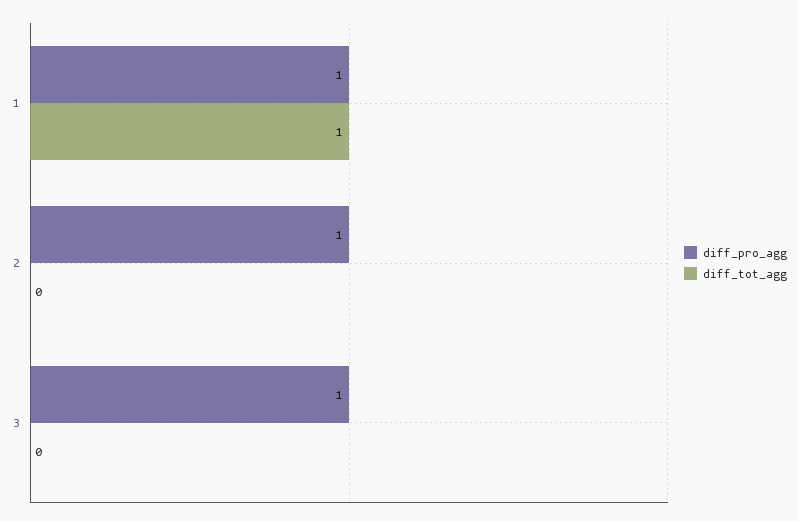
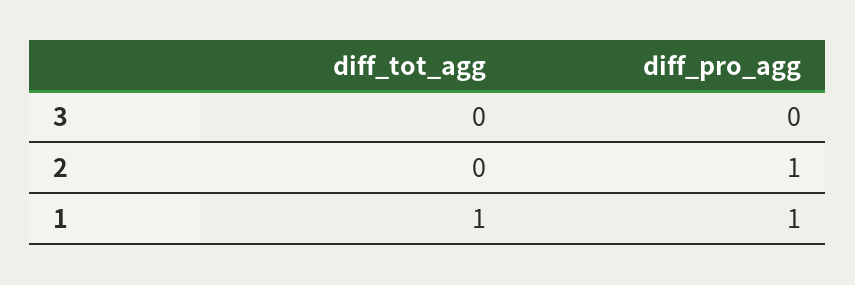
  {
    "diff_pro_agg": {
      "1": 1,
      "2": 1,
-     "3": 1
+     "3": 0
    },
    "diff_tot_agg": {
      "1": 1,
      "2": 0,
      "3": 0
    }
  }

